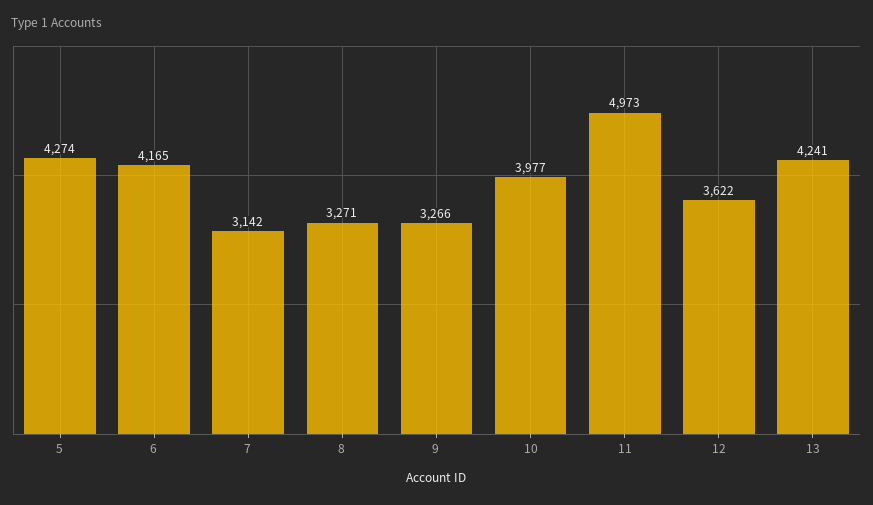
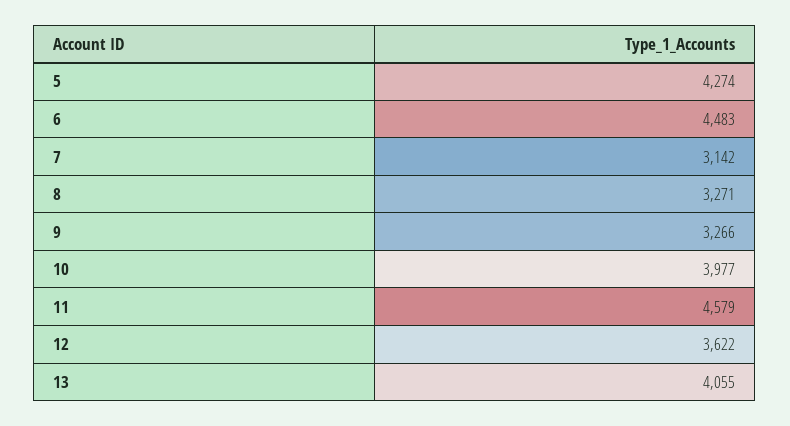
  {
    "5": 4274,
-   "6": 4165,
+   "6": 4483,
    "7": 3142,
    "8": 3271,
    "9": 3266,
    "10": 3977,
-   "11": 4973,
+   "11": 4579,
    "12": 3622,
-   "13": 4241
+   "13": 4055
  }

